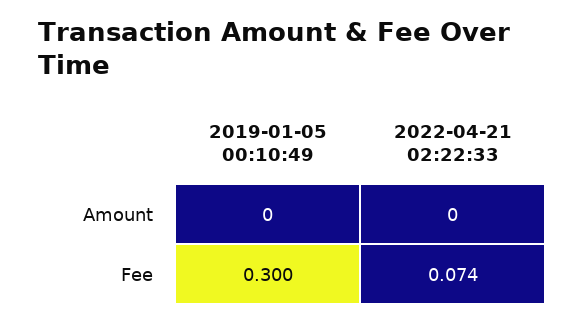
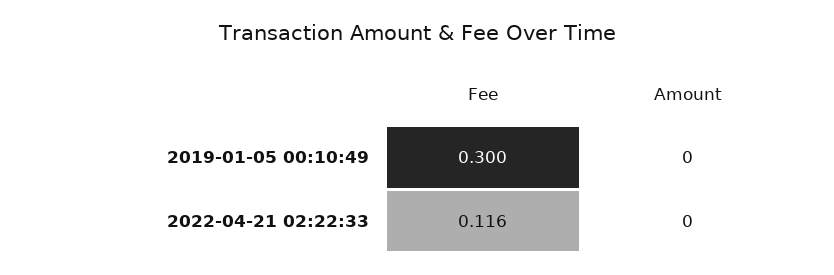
  {
    "2019-01-05 00:10:49": {
      "Amount": 0,
      "Fee": 0.3
    },
    "2022-04-21 02:22:33": {
      "Amount": 0,
-     "Fee": 0.074
+     "Fee": 0.116
    }
  }

